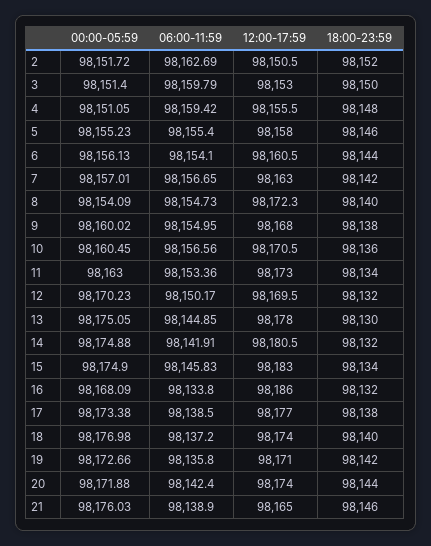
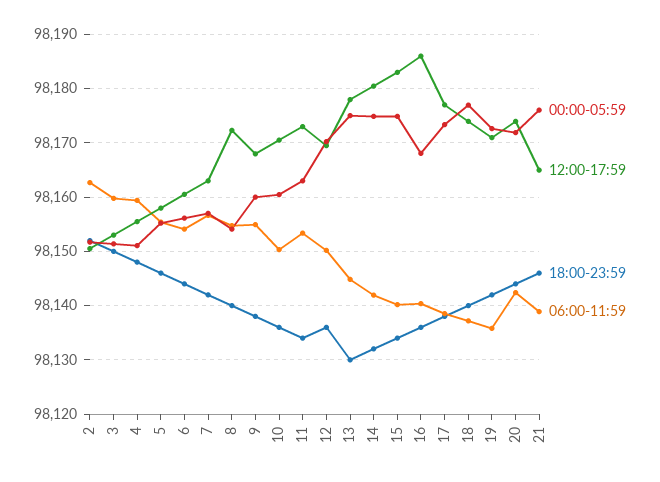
  {
    "00:00-05:59": {
      "2": 98151.72,
      "3": 98151.4,
      "4": 98151.05,
      "5": 98155.23,
      "6": 98156.13,
      "7": 98157.01,
      "8": 98154.09,
      "9": 98160.02,
      "10": 98160.45,
      "11": 98163,
      "12": 98170.23,
      "13": 98175.05,
      "14": 98174.88,
      "15": 98174.9,
      "16": 98168.09,
      "17": 98173.38,
      "18": 98176.98,
      "19": 98172.66,
      "20": 98171.88,
      "21": 98176.03
    },
    "06:00-11:59": {
      "2": 98162.69,
      "3": 98159.79,
      "4": 98159.42,
      "5": 98155.4,
      "6": 98154.1,
      "7": 98156.65,
      "8": 98154.73,
      "9": 98154.95,
-     "10": 98156.56,
+     "10": 98150,
      "11": 98153.36,
      "12": 98150.17,
      "13": 98144.85,
      "14": 98141.91,
-     "15": 98145.83,
+     "15": 98140,
-     "16": 98133.8,
+     "16": 98140,
      "17": 98138.5,
      "18": 98137.2,
      "19": 98135.8,
      "20": 98142.4,
      "21": 98138.9
    },
    "12:00-17:59": {
      "2": 98150.5,
      "3": 98153,
      "4": 98155.5,
      "5": 98158,
      "6": 98160.5,
      "7": 98163,
      "8": 98172.3,
      "9": 98168,
      "10": 98170.5,
      "11": 98173,
      "12": 98169.5,
      "13": 98178,
      "14": 98180.5,
      "15": 98183,
      "16": 98186,
      "17": 98177,
      "18": 98174,
      "19": 98171,
      "20": 98174,
      "21": 98165
    },
    "18:00-23:59": {
      "2": 98152,
      "3": 98150,
      "4": 98148,
      "5": 98146,
      "6": 98144,
      "7": 98142,
      "8": 98140,
      "9": 98138,
      "10": 98136,
      "11": 98134,
-     "12": 98132,
+     "12": 98136,
      "13": 98130,
      "14": 98132,
      "15": 98134,
-     "16": 98132,
+     "16": 98136,
      "17": 98138,
      "18": 98140,
      "19": 98142,
      "20": 98144,
      "21": 98146
    }
  }

